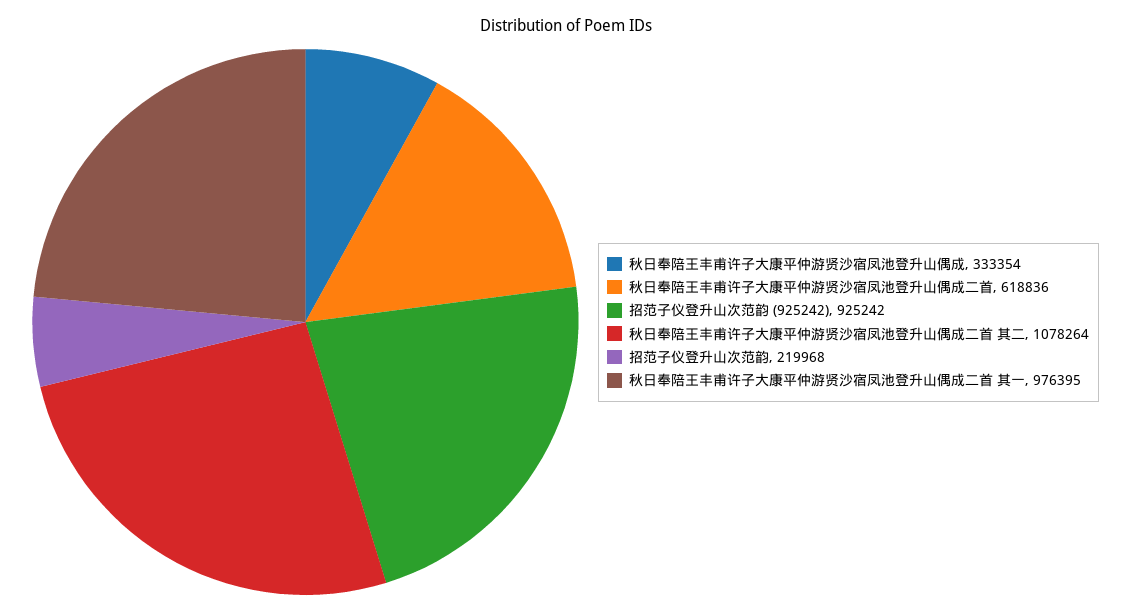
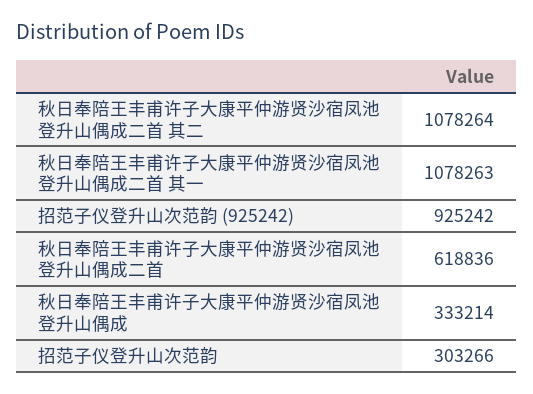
  {
-   "秋日奉陪王丰甫许子大康平仲游贤沙宿凤池登升山偶成": 333354,
+   "秋日奉陪王丰甫许子大康平仲游贤沙宿凤池登升山偶成": 333214,
    "秋日奉陪王丰甫许子大康平仲游贤沙宿凤池登升山偶成二首": 618836,
    "招范子仪登升山次范韵 (925242)": 925242,
    "秋日奉陪王丰甫许子大康平仲游贤沙宿凤池登升山偶成二首 其二": 1078264,
-   "招范子仪登升山次范韵": 219968,
+   "招范子仪登升山次范韵": 303266,
-   "秋日奉陪王丰甫许子大康平仲游贤沙宿凤池登升山偶成二首 其一": 976395
+   "秋日奉陪王丰甫许子大康平仲游贤沙宿凤池登升山偶成二首 其一": 1078263
  }

